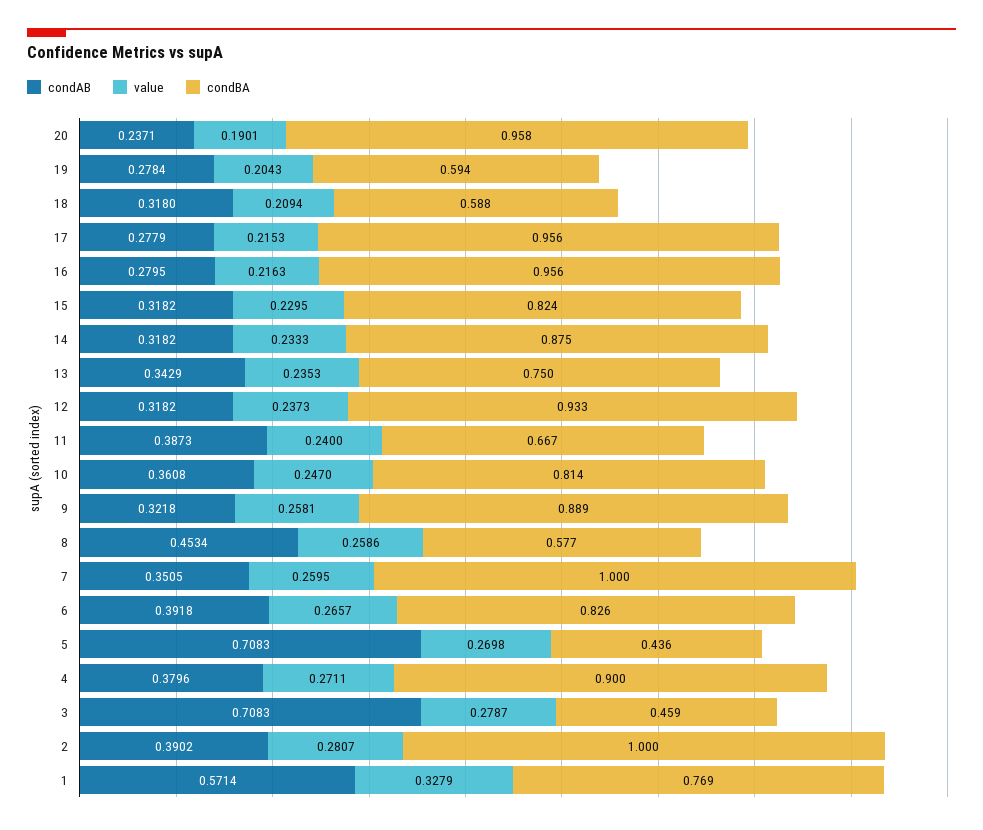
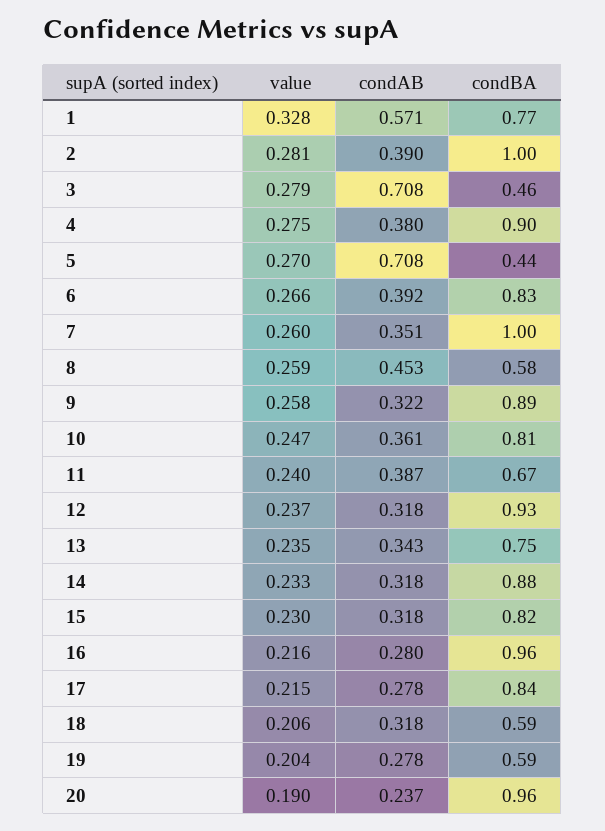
  {
    "condAB": {
      "20": 0.2371,
      "19": 0.2784,
      "18": 0.318,
      "17": 0.2779,
      "16": 0.2795,
      "15": 0.3182,
      "14": 0.3182,
      "13": 0.3429,
      "12": 0.3182,
      "11": 0.3873,
      "10": 0.3608,
      "9": 0.3218,
      "8": 0.4534,
      "7": 0.3505,
      "6": 0.3918,
      "5": 0.7083,
      "4": 0.3796,
      "3": 0.7083,
      "2": 0.3902,
      "1": 0.5714
    },
    "value": {
      "20": 0.1901,
      "19": 0.2043,
-     "18": 0.2094,
+     "18": 0.206,
      "17": 0.2153,
      "16": 0.2163,
      "15": 0.2295,
      "14": 0.2333,
      "13": 0.2353,
      "12": 0.2373,
      "11": 0.24,
      "10": 0.247,
      "9": 0.2581,
      "8": 0.2586,
      "7": 0.2595,
      "6": 0.2657,
      "5": 0.2698,
-     "4": 0.2711,
+     "4": 0.275,
      "3": 0.2787,
      "2": 0.2807,
      "1": 0.3279
    },
    "condBA": {
      "20": 0.958,
      "19": 0.594,
      "18": 0.588,
-     "17": 0.956,
+     "17": 0.84,
      "16": 0.956,
      "15": 0.824,
      "14": 0.875,
      "13": 0.75,
      "12": 0.933,
      "11": 0.667,
      "10": 0.814,
      "9": 0.889,
      "8": 0.577,
      "7": 1,
      "6": 0.826,
      "5": 0.436,
      "4": 0.9,
      "3": 0.459,
      "2": 1,
      "1": 0.769
    }
  }

